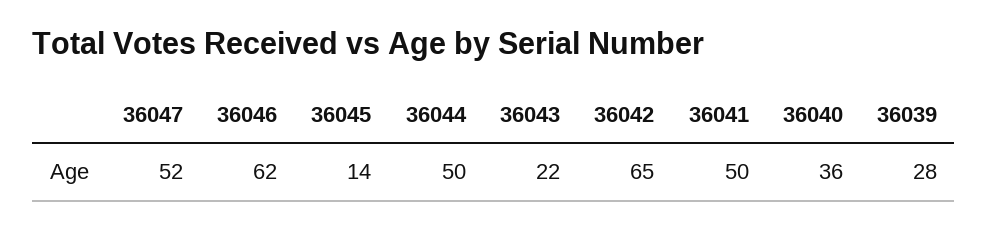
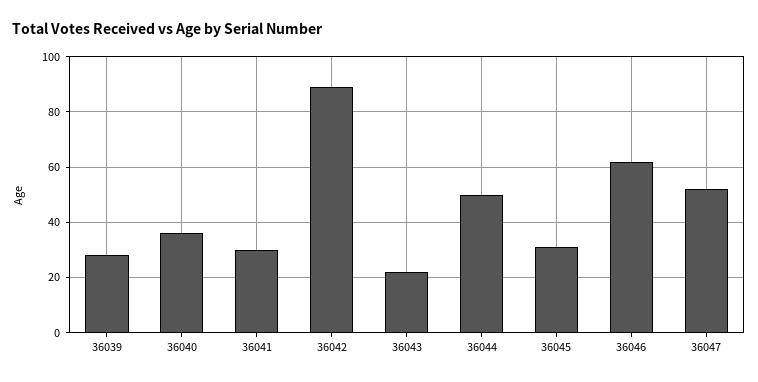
  {
    "36047": 52,
    "36046": 62,
-   "36045": 14,
+   "36045": 30,
    "36044": 50,
    "36043": 22,
-   "36042": 65,
+   "36042": 90,
-   "36041": 50,
+   "36041": 30,
    "36040": 36,
    "36039": 28
  }

